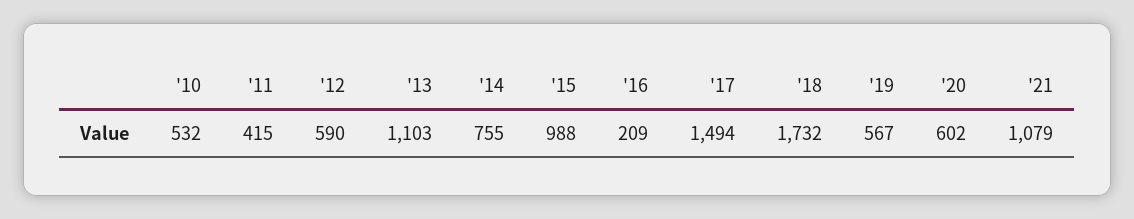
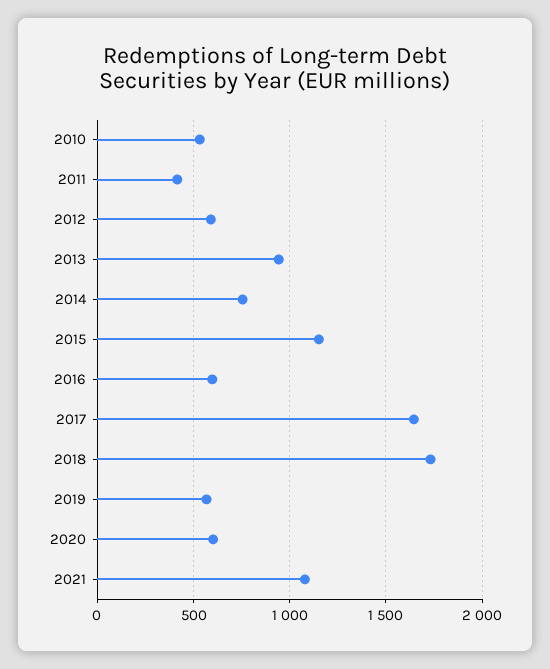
  {
    "'10": 532,
    "'11": 415,
    "'12": 590,
-   "'13": 1103,
+   "'13": 950,
    "'14": 755,
-   "'15": 988,
+   "'15": 1150,
-   "'16": 209,
+   "'16": 600,
-   "'17": 1494,
+   "'17": 1650,
    "'18": 1732,
    "'19": 567,
    "'20": 602,
    "'21": 1079
  }

